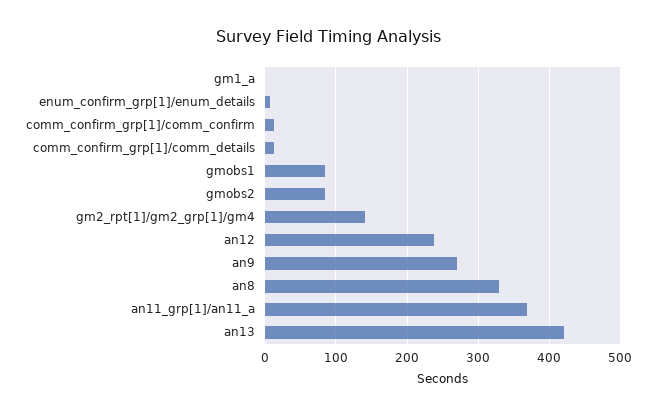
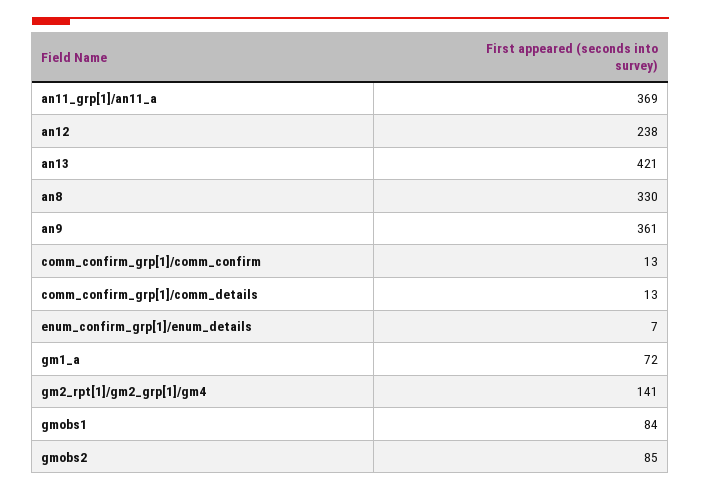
  {
-   "gm1_a": 0,
+   "gm1_a": 72,
    "enum_confirm_grp[1]/enum_details": 7,
    "comm_confirm_grp[1]/comm_confirm": 13,
    "comm_confirm_grp[1]/comm_details": 13,
    "gmobs1": 84,
    "gmobs2": 85,
    "gm2_rpt[1]/gm2_grp[1]/gm4": 141,
    "an12": 238,
-   "an9": 270,
+   "an9": 361,
    "an8": 330,
    "an11_grp[1]/an11_a": 369,
    "an13": 421
  }

